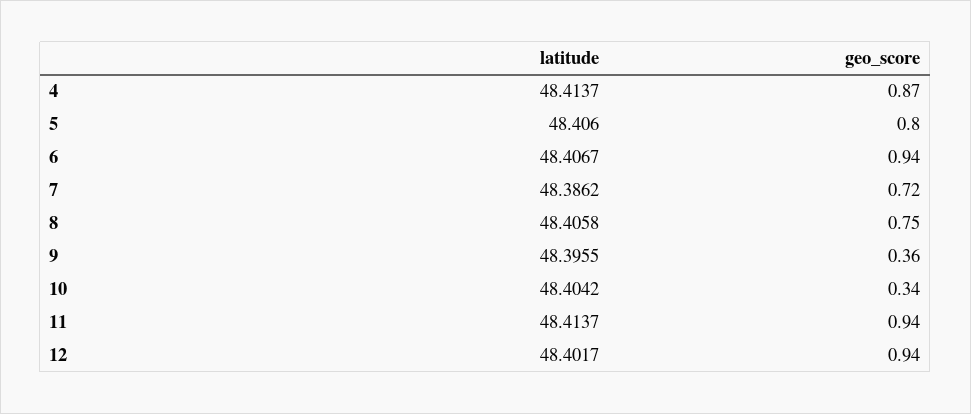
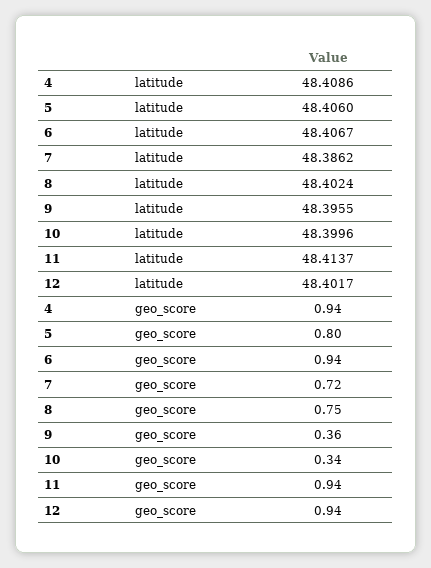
  {
    "latitude": {
-     "4": 48.4137,
+     "4": 48.4086,
      "5": 48.406,
      "6": 48.4067,
      "7": 48.3862,
-     "8": 48.4058,
+     "8": 48.4024,
      "9": 48.3955,
-     "10": 48.4042,
+     "10": 48.3996,
      "11": 48.4137,
      "12": 48.4017
    },
    "geo_score": {
-     "4": 0.87,
+     "4": 0.94,
      "5": 0.8,
      "6": 0.94,
      "7": 0.72,
      "8": 0.75,
      "9": 0.36,
      "10": 0.34,
      "11": 0.94,
      "12": 0.94
    }
  }

